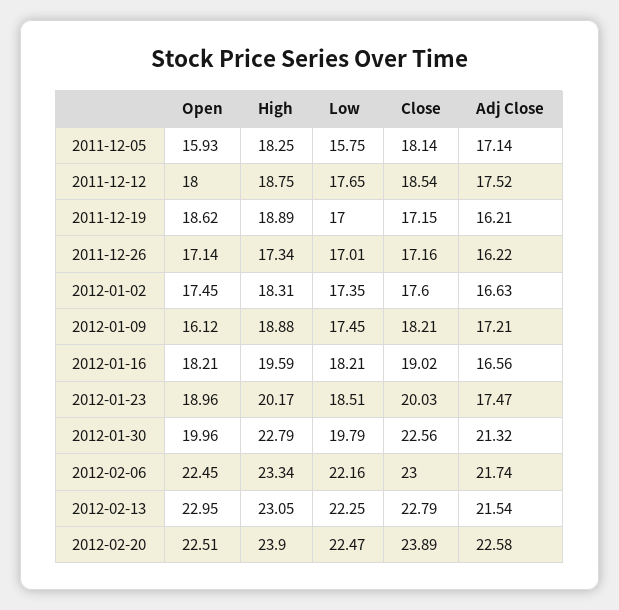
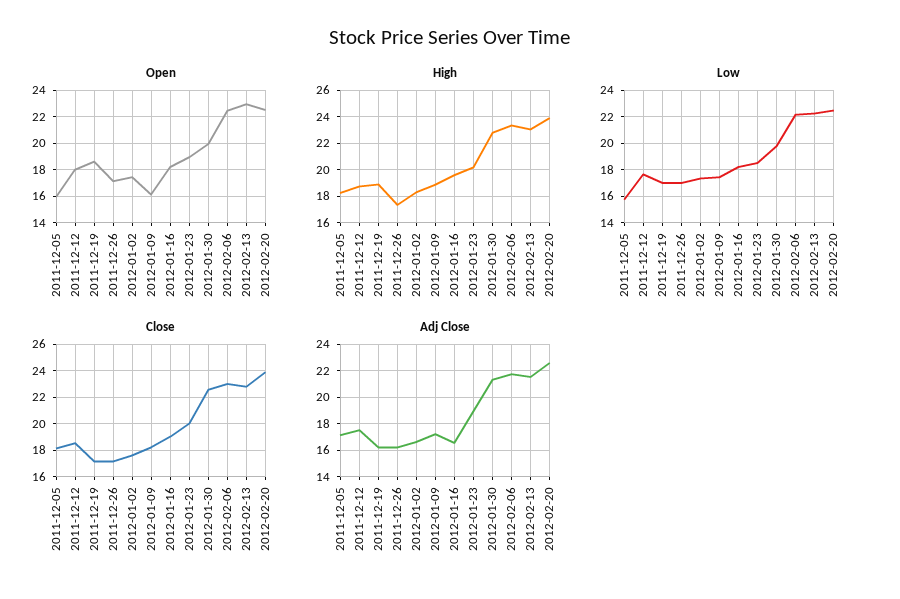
  {
    "Open": {
      "2011-12-05": 15.93,
      "2011-12-12": 18,
      "2011-12-19": 18.62,
      "2011-12-26": 17.14,
      "2012-01-02": 17.45,
      "2012-01-09": 16.12,
      "2012-01-16": 18.21,
      "2012-01-23": 18.96,
      "2012-01-30": 19.96,
      "2012-02-06": 22.45,
      "2012-02-13": 22.95,
      "2012-02-20": 22.51
    },
    "High": {
      "2011-12-05": 18.25,
      "2011-12-12": 18.75,
      "2011-12-19": 18.89,
      "2011-12-26": 17.34,
      "2012-01-02": 18.31,
      "2012-01-09": 18.88,
      "2012-01-16": 19.59,
      "2012-01-23": 20.17,
      "2012-01-30": 22.79,
      "2012-02-06": 23.34,
      "2012-02-13": 23.05,
      "2012-02-20": 23.9
    },
    "Low": {
      "2011-12-05": 15.75,
      "2011-12-12": 17.65,
      "2011-12-19": 17,
      "2011-12-26": 17.01,
      "2012-01-02": 17.35,
      "2012-01-09": 17.45,
      "2012-01-16": 18.21,
      "2012-01-23": 18.51,
      "2012-01-30": 19.79,
      "2012-02-06": 22.16,
      "2012-02-13": 22.25,
      "2012-02-20": 22.47
    },
    "Close": {
      "2011-12-05": 18.14,
      "2011-12-12": 18.54,
      "2011-12-19": 17.15,
      "2011-12-26": 17.16,
      "2012-01-02": 17.6,
      "2012-01-09": 18.21,
      "2012-01-16": 19.02,
      "2012-01-23": 20.03,
      "2012-01-30": 22.56,
      "2012-02-06": 23,
      "2012-02-13": 22.79,
      "2012-02-20": 23.89
    },
    "Adj Close": {
      "2011-12-05": 17.14,
      "2011-12-12": 17.52,
      "2011-12-19": 16.21,
      "2011-12-26": 16.22,
      "2012-01-02": 16.63,
      "2012-01-09": 17.21,
      "2012-01-16": 16.56,
-     "2012-01-23": 17.47,
+     "2012-01-23": 19,
      "2012-01-30": 21.32,
      "2012-02-06": 21.74,
      "2012-02-13": 21.54,
      "2012-02-20": 22.58
    }
  }

